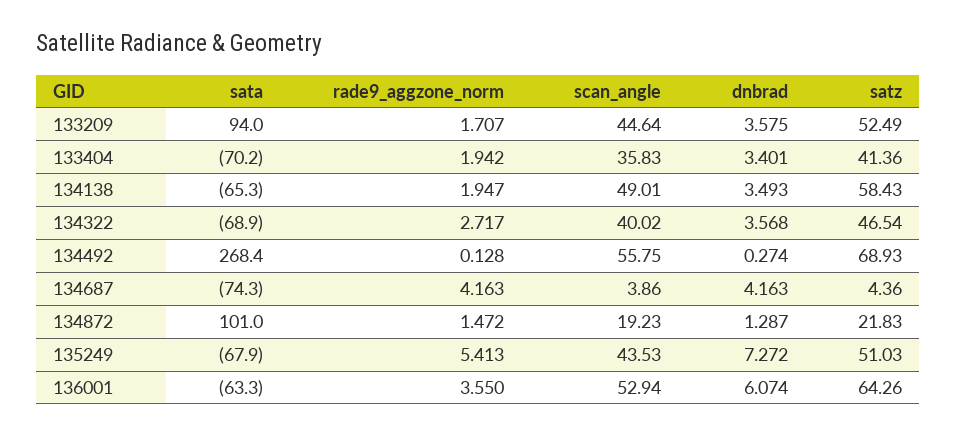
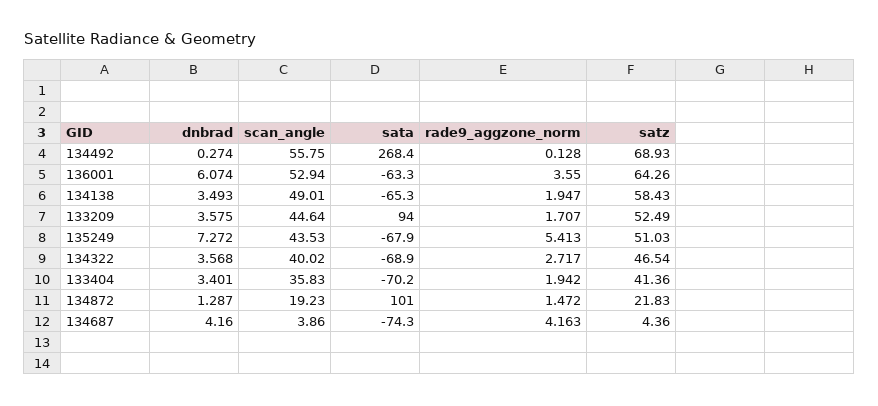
  {
    "sata": {
      "133209": 94,
      "133404": -70.2,
      "134138": -65.3,
      "134322": -68.9,
      "134492": 268.4,
      "134687": -74.3,
      "134872": 101,
      "135249": -67.9,
      "136001": -63.3
    },
    "rade9_aggzone_norm": {
      "133209": 1.707,
      "133404": 1.942,
      "134138": 1.947,
      "134322": 2.717,
      "134492": 0.128,
      "134687": 4.163,
      "134872": 1.472,
      "135249": 5.413,
      "136001": 3.55
    },
    "scan_angle": {
      "133209": 44.64,
      "133404": 35.83,
      "134138": 49.01,
      "134322": 40.02,
      "134492": 55.75,
      "134687": 3.86,
      "134872": 19.23,
      "135249": 43.53,
      "136001": 52.94
    },
    "dnbrad": {
      "133209": 3.575,
      "133404": 3.401,
      "134138": 3.493,
      "134322": 3.568,
      "134492": 0.274,
-     "134687": 4.163,
+     "134687": 4.16,
      "134872": 1.287,
      "135249": 7.272,
      "136001": 6.074
    },
    "satz": {
      "133209": 52.49,
      "133404": 41.36,
      "134138": 58.43,
      "134322": 46.54,
      "134492": 68.93,
      "134687": 4.36,
      "134872": 21.83,
      "135249": 51.03,
      "136001": 64.26
    }
  }

